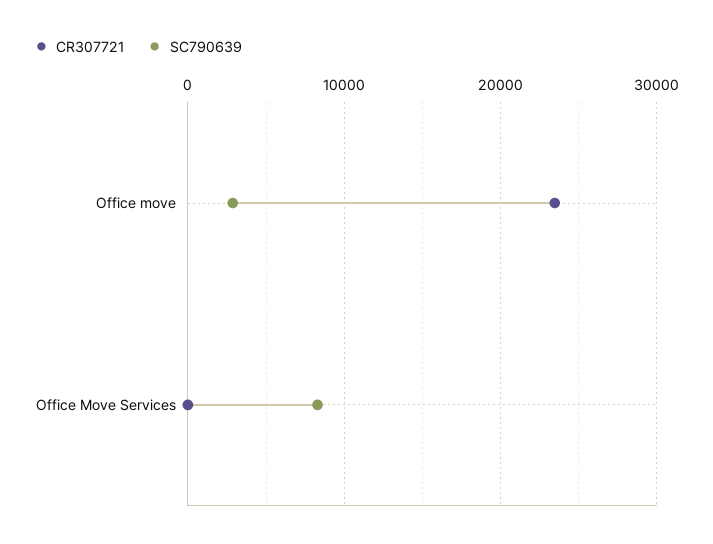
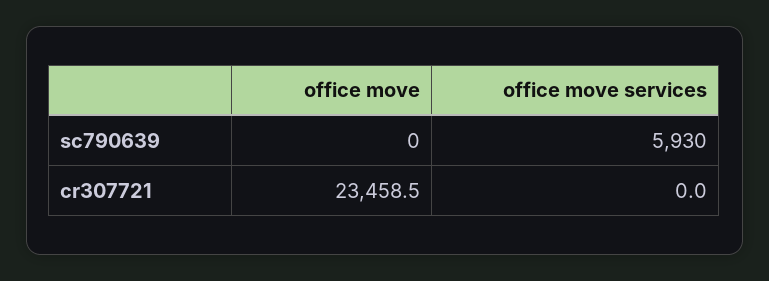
  {
    "CR307721": {
      "Office move": 23458.5,
      "Office Move Services": 0
    },
    "SC790639": {
-     "Office move": 3000,
+     "Office move": 0,
-     "Office Move Services": 8000
+     "Office Move Services": 5930
    }
  }

